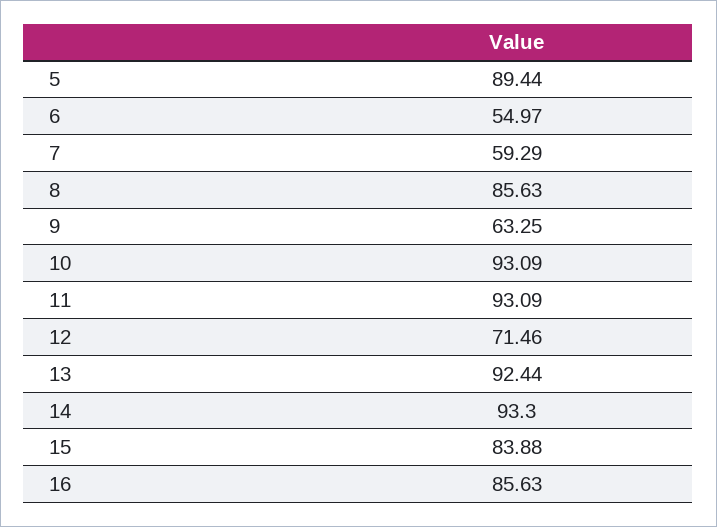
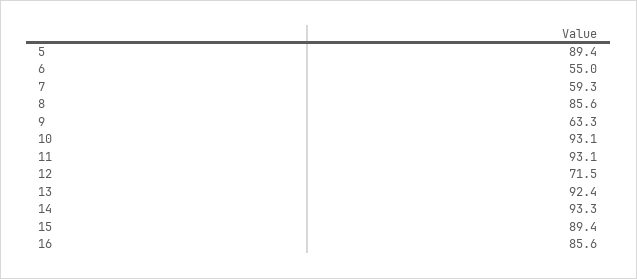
  {
    "5": 89.44,
    "6": 54.97,
    "7": 59.29,
    "8": 85.63,
    "9": 63.25,
    "10": 93.09,
    "11": 93.09,
    "12": 71.46,
    "13": 92.44,
    "14": 93.3,
-   "15": 83.88,
+   "15": 89.4,
    "16": 85.63
  }

